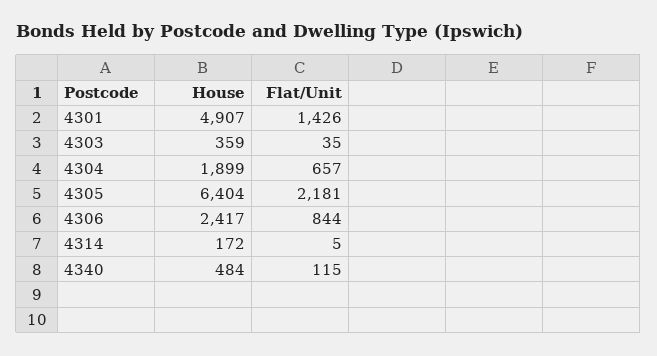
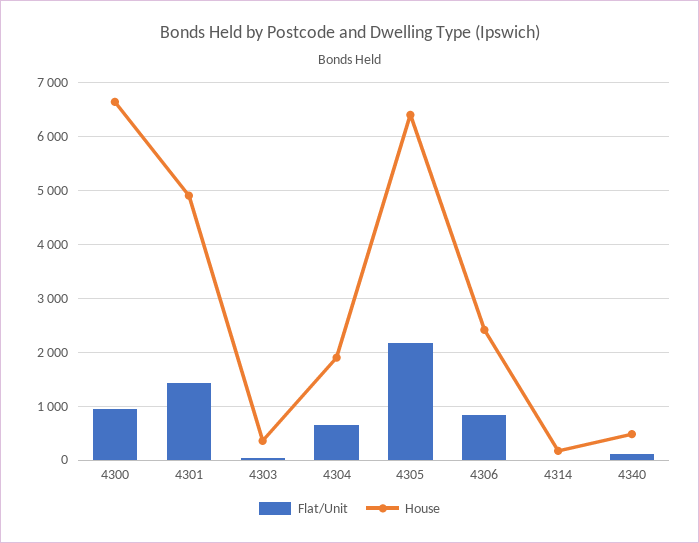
  {
    "House": {
      "4301": 4907,
      "4303": 359,
      "4304": 1899,
      "4305": 6404,
      "4306": 2417,
      "4314": 172,
-     "4340": 484
+     "4340": 484,
+     "4300": 6600
    },
    "Flat/Unit": {
      "4301": 1426,
      "4303": 35,
      "4304": 657,
      "4305": 2181,
      "4306": 844,
      "4314": 5,
-     "4340": 115
+     "4340": 115,
+     "4300": 1000
    }
  }

